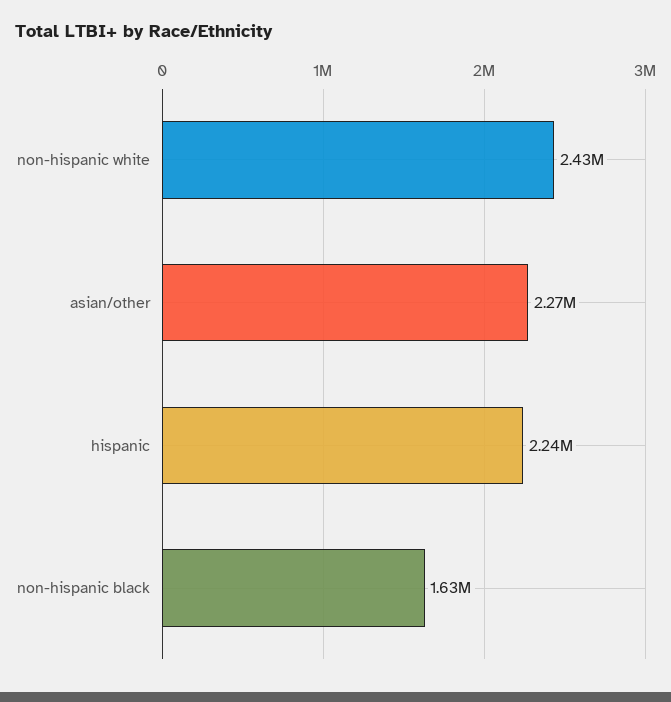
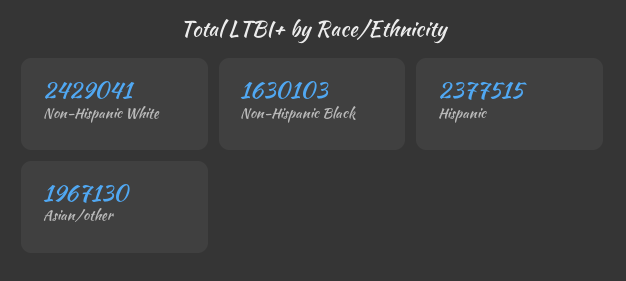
  {
    "non-hispanic white": 2429041,
-   "asian/other": 2270000,
+   "asian/other": 1967130,
-   "hispanic": 2240000,
+   "hispanic": 2377515,
    "non-hispanic black": 1630103
  }

